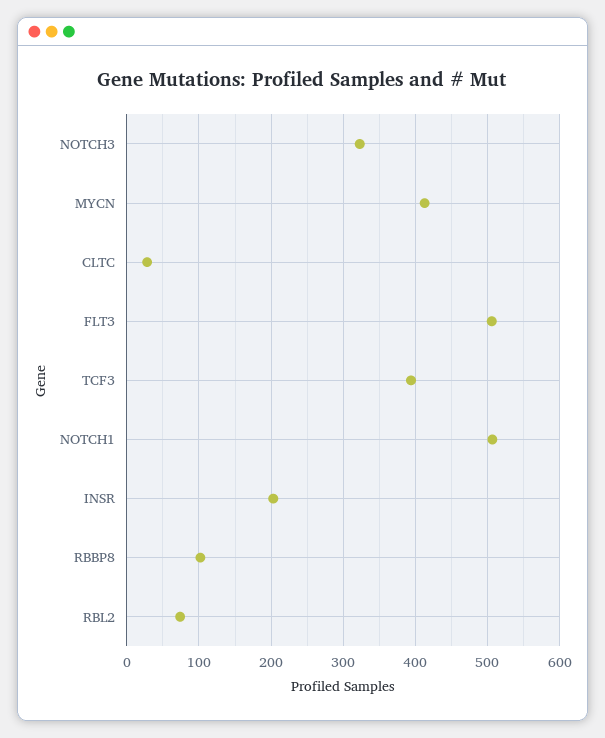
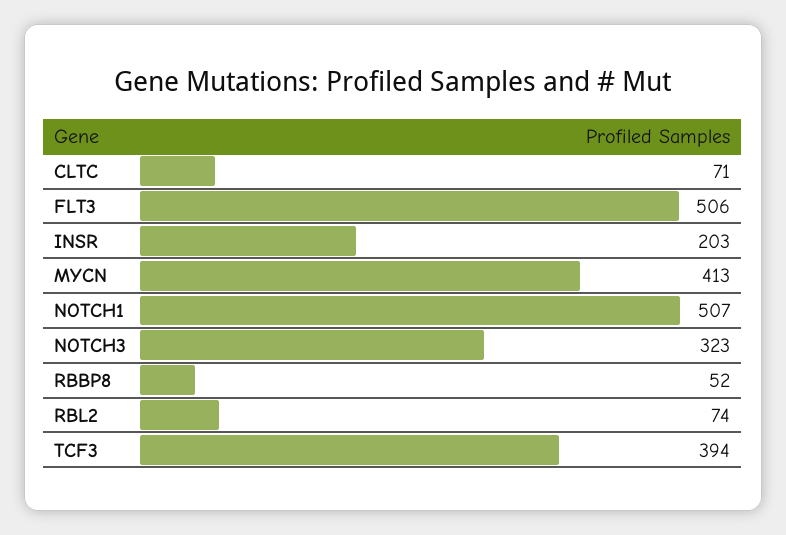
  {
    "NOTCH3": 323,
    "MYCN": 413,
-   "CLTC": 30,
+   "CLTC": 71,
    "FLT3": 506,
    "TCF3": 394,
    "NOTCH1": 507,
    "INSR": 203,
-   "RBBP8": 100,
+   "RBBP8": 52,
    "RBL2": 74
  }

